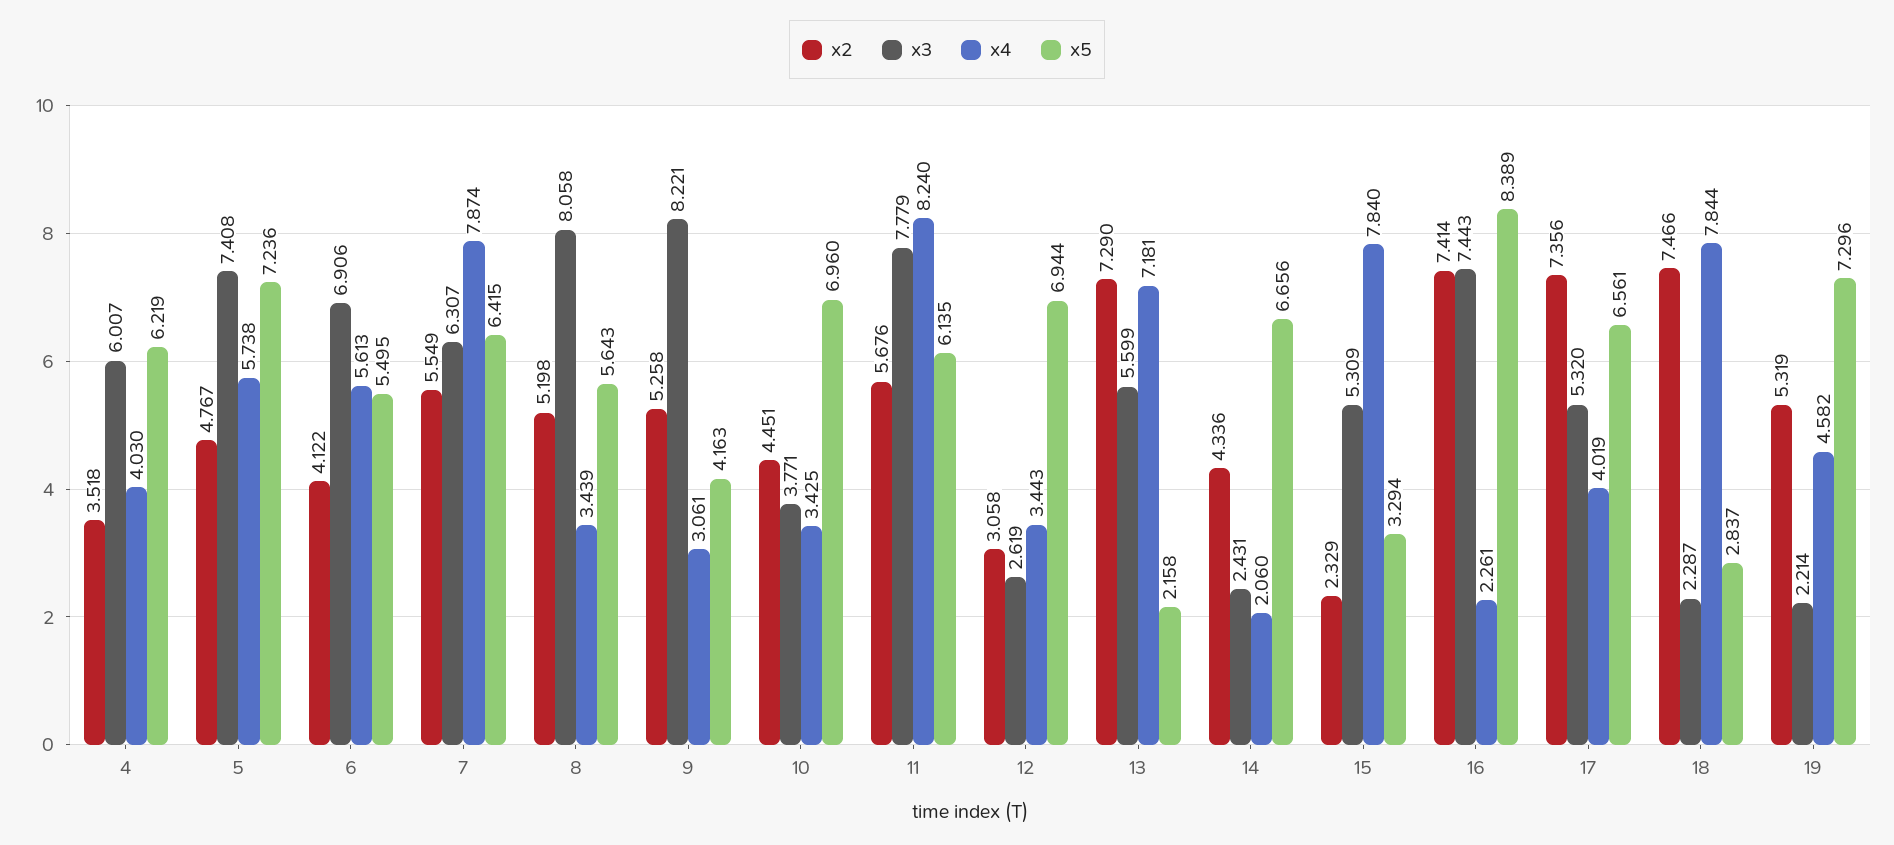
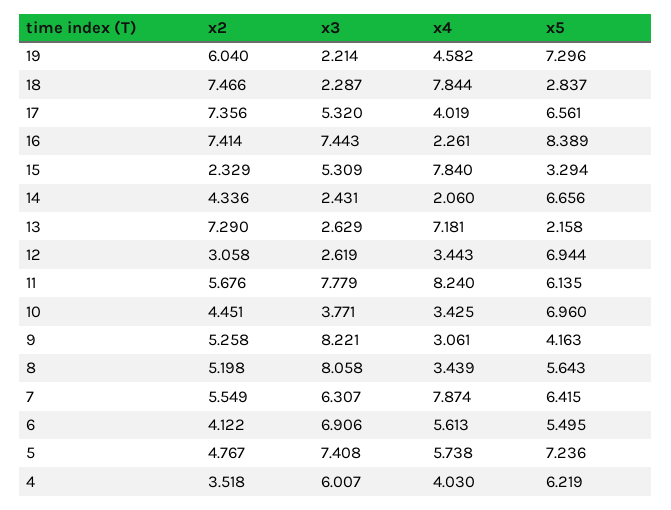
  {
    "x2": {
      "4": 3.518,
      "5": 4.767,
      "6": 4.122,
      "7": 5.549,
      "8": 5.198,
      "9": 5.258,
      "10": 4.451,
      "11": 5.676,
      "12": 3.058,
      "13": 7.29,
      "14": 4.336,
      "15": 2.329,
      "16": 7.414,
      "17": 7.356,
      "18": 7.466,
-     "19": 5.319
+     "19": 6.04
    },
    "x3": {
      "4": 6.007,
      "5": 7.408,
      "6": 6.906,
      "7": 6.307,
      "8": 8.058,
      "9": 8.221,
      "10": 3.771,
      "11": 7.779,
      "12": 2.619,
-     "13": 5.599,
+     "13": 2.629,
      "14": 2.431,
      "15": 5.309,
      "16": 7.443,
      "17": 5.32,
      "18": 2.287,
      "19": 2.214
    },
    "x4": {
      "4": 4.03,
      "5": 5.738,
      "6": 5.613,
      "7": 7.874,
      "8": 3.439,
      "9": 3.061,
      "10": 3.425,
      "11": 8.24,
      "12": 3.443,
      "13": 7.181,
      "14": 2.06,
      "15": 7.84,
      "16": 2.261,
      "17": 4.019,
      "18": 7.844,
      "19": 4.582
    },
    "x5": {
      "4": 6.219,
      "5": 7.236,
      "6": 5.495,
      "7": 6.415,
      "8": 5.643,
      "9": 4.163,
      "10": 6.96,
      "11": 6.135,
      "12": 6.944,
      "13": 2.158,
      "14": 6.656,
      "15": 3.294,
      "16": 8.389,
      "17": 6.561,
      "18": 2.837,
      "19": 7.296
    }
  }

